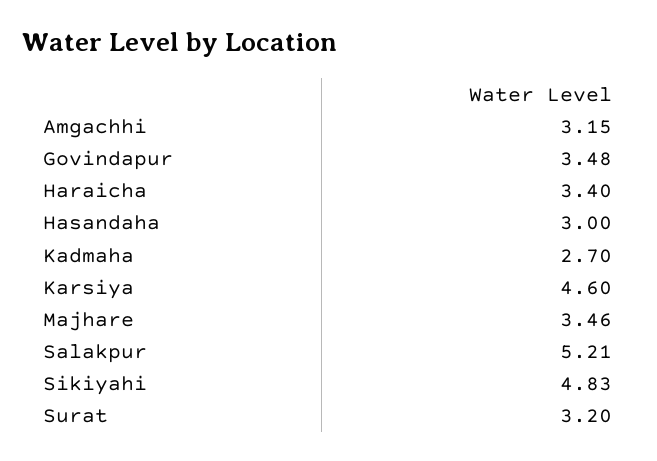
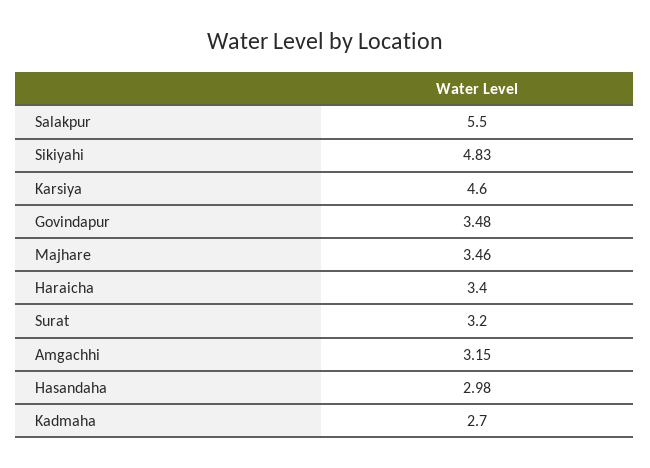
  {
    "Amgachhi": 3.15,
    "Govindapur": 3.48,
    "Haraicha": 3.4,
-   "Hasandaha": 3,
+   "Hasandaha": 2.98,
    "Kadmaha": 2.7,
    "Karsiya": 4.6,
    "Majhare": 3.46,
-   "Salakpur": 5.21,
+   "Salakpur": 5.5,
    "Sikiyahi": 4.83,
    "Surat": 3.2
  }

